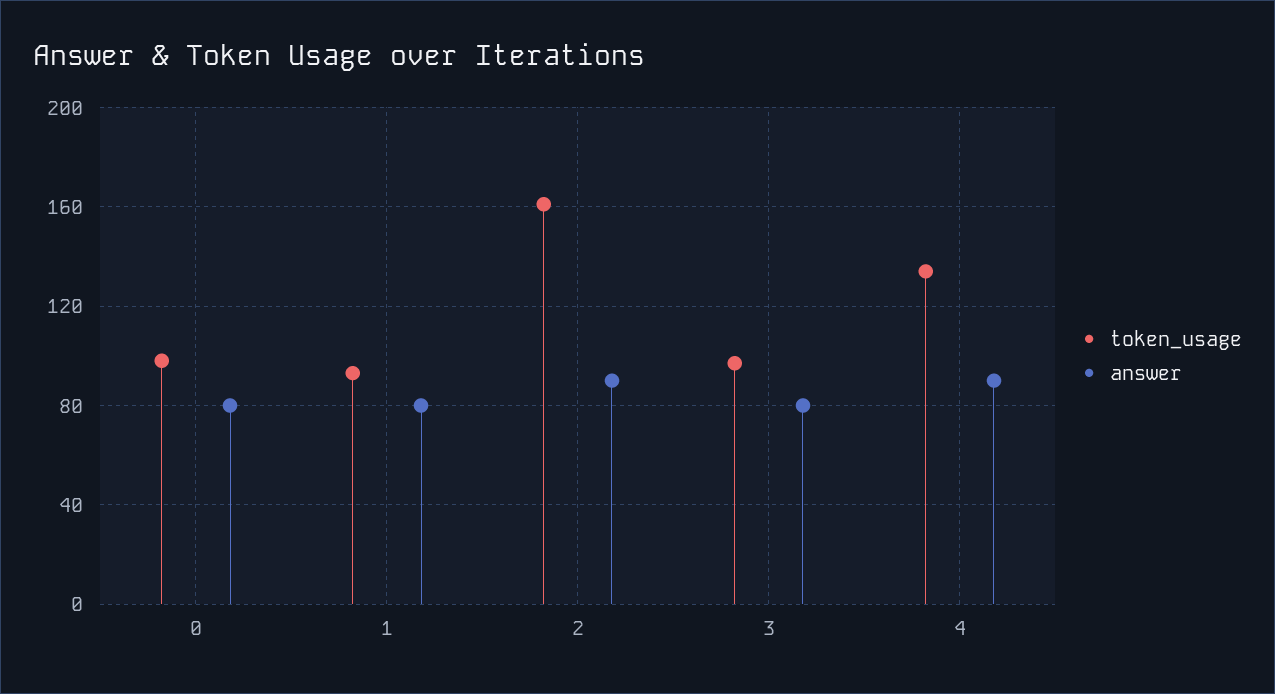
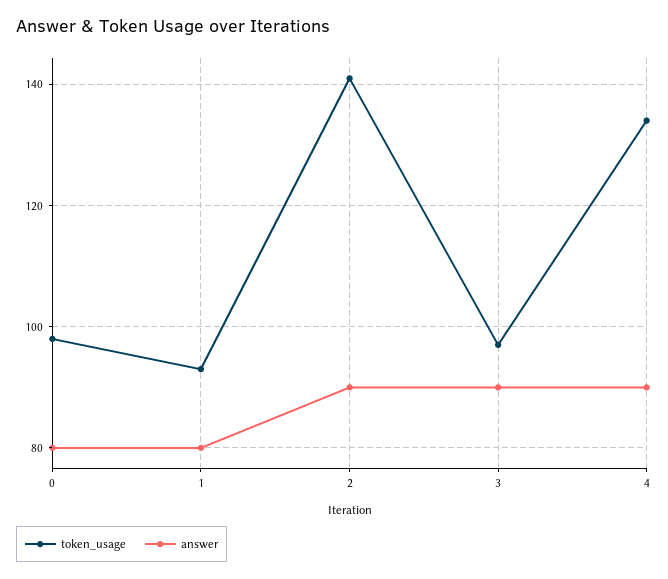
  {
    "token_usage": {
      "0": 100,
      "1": 95,
-     "2": 160,
+     "2": 140,
      "3": 95,
      "4": 135
    },
    "answer": {
      "0": 80,
      "1": 80,
      "2": 90,
-     "3": 80,
+     "3": 90,
      "4": 90
    }
  }

